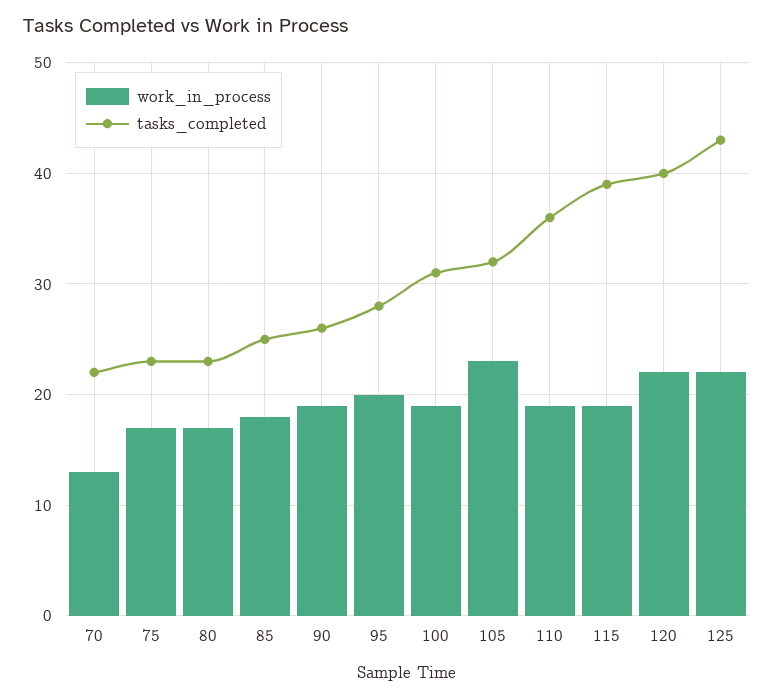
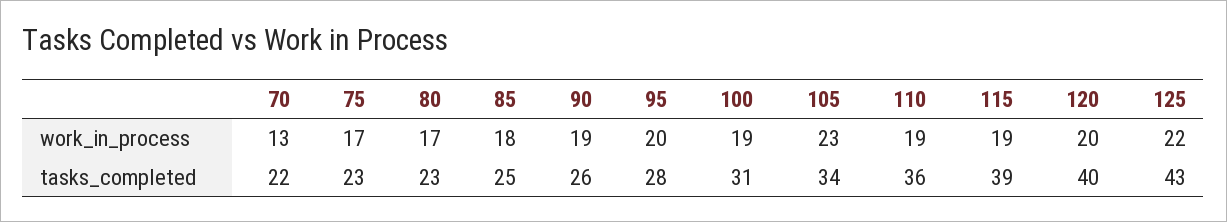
  {
    "work_in_process": {
      "70": 13,
      "75": 17,
      "80": 17,
      "85": 18,
      "90": 19,
      "95": 20,
      "100": 19,
      "105": 23,
      "110": 19,
      "115": 19,
-     "120": 22,
+     "120": 20,
      "125": 22
    },
    "tasks_completed": {
      "70": 22,
      "75": 23,
      "80": 23,
      "85": 25,
      "90": 26,
      "95": 28,
      "100": 31,
-     "105": 32,
+     "105": 34,
      "110": 36,
      "115": 39,
      "120": 40,
      "125": 43
    }
  }

